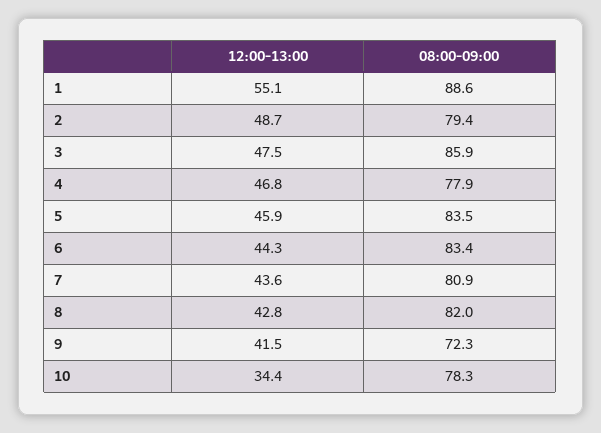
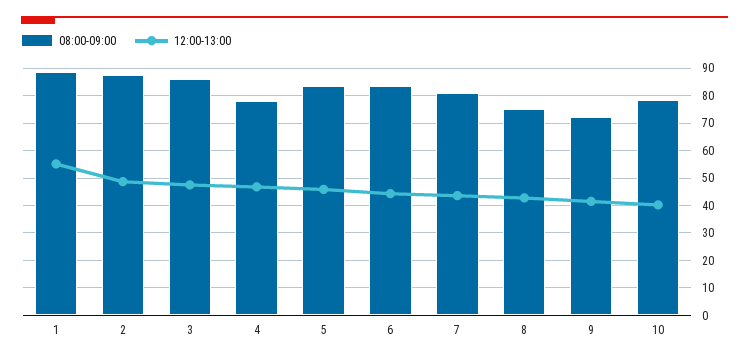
  {
    "12:00-13:00": {
      "1": 55.1,
      "2": 48.7,
      "3": 47.5,
      "4": 46.8,
      "5": 45.9,
      "6": 44.3,
      "7": 43.6,
      "8": 42.8,
      "9": 41.5,
-     "10": 34.4
+     "10": 40
    },
    "08:00-09:00": {
      "1": 88.6,
-     "2": 79.4,
+     "2": 87.5,
      "3": 85.9,
      "4": 77.9,
      "5": 83.5,
      "6": 83.4,
      "7": 80.9,
-     "8": 82,
+     "8": 75,
      "9": 72.3,
      "10": 78.3
    }
  }

